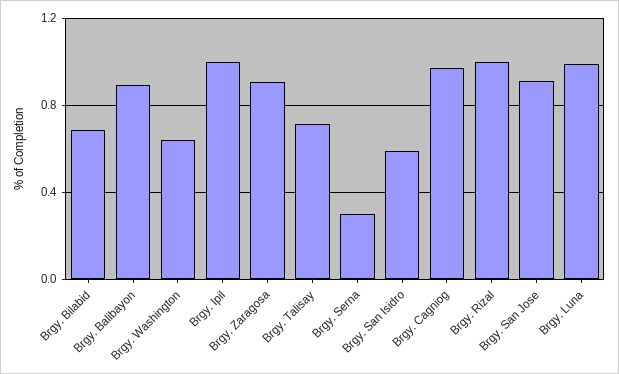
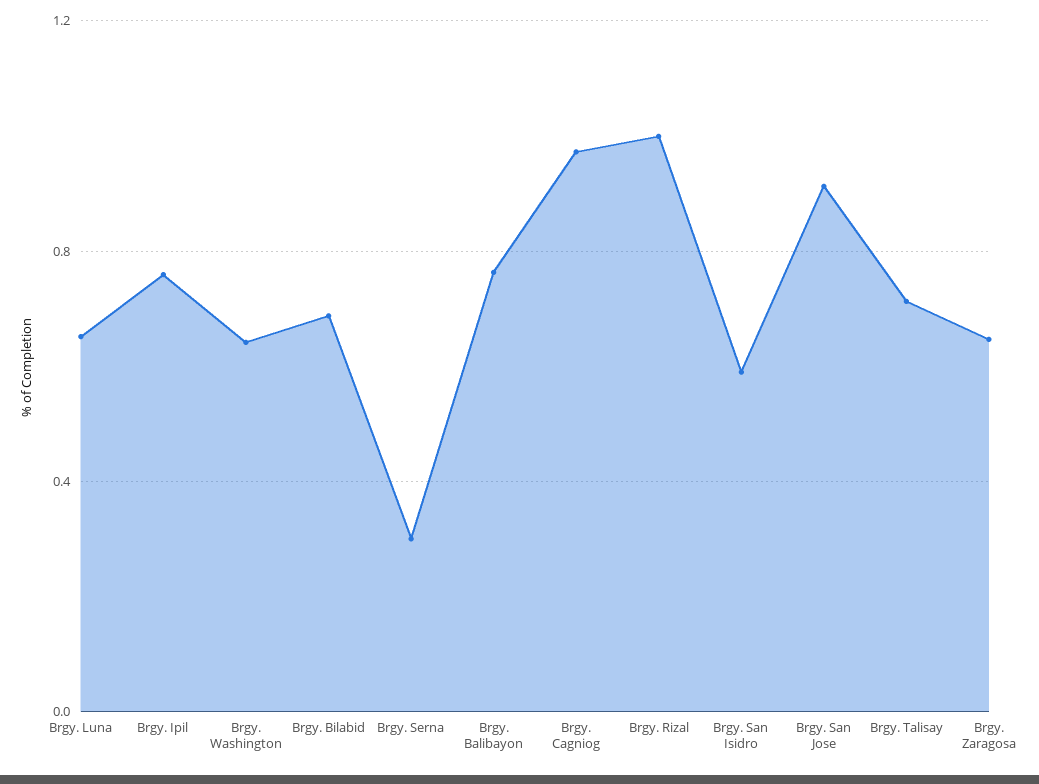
  {
    "Brgy. Bilabid": 0.7,
-   "Brgy. Balibayon": 0.9,
+   "Brgy. Balibayon": 0.75,
    "Brgy. Washington": 0.65,
-   "Brgy. Ipil": 1,
+   "Brgy. Ipil": 0.75,
-   "Brgy. Zaragosa": 0.9,
+   "Brgy. Zaragosa": 0.65,
    "Brgy. Talisay": 0.7,
    "Brgy. Serna": 0.3,
    "Brgy. San Isidro": 0.6,
    "Brgy. Cagniog": 0.95,
    "Brgy. Rizal": 1,
    "Brgy. San Jose": 0.9,
-   "Brgy. Luna": 1
+   "Brgy. Luna": 0.65
  }

